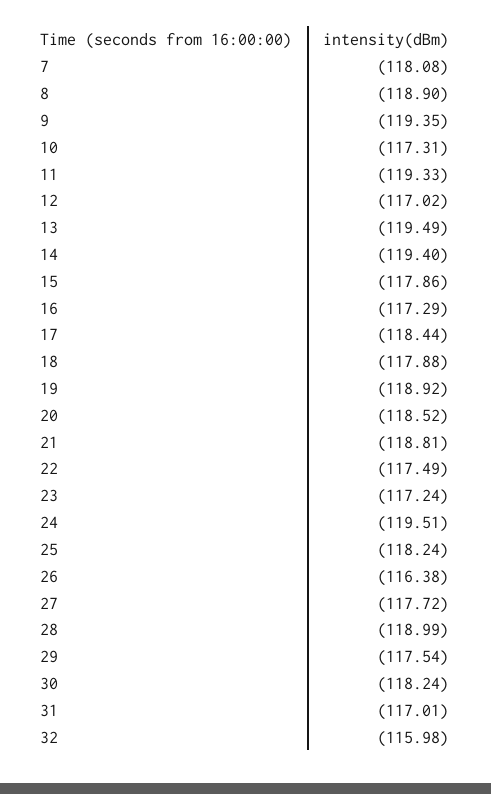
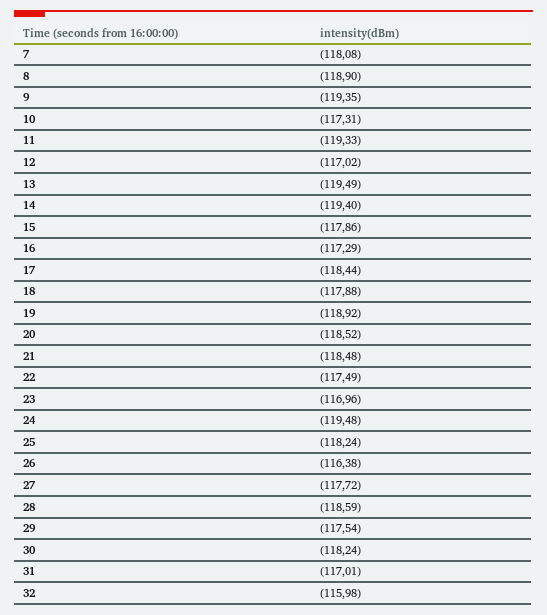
  {
    "7": -118.08,
    "8": -118.9,
    "9": -119.35,
    "10": -117.31,
    "11": -119.33,
    "12": -117.02,
    "13": -119.49,
    "14": -119.4,
    "15": -117.86,
    "16": -117.29,
    "17": -118.44,
    "18": -117.88,
    "19": -118.92,
    "20": -118.52,
-   "21": -118.81,
+   "21": -118.48,
    "22": -117.49,
-   "23": -117.24,
+   "23": -116.96,
-   "24": -119.51,
+   "24": -119.48,
    "25": -118.24,
    "26": -116.38,
    "27": -117.72,
-   "28": -118.99,
+   "28": -118.59,
    "29": -117.54,
    "30": -118.24,
    "31": -117.01,
    "32": -115.98
  }

